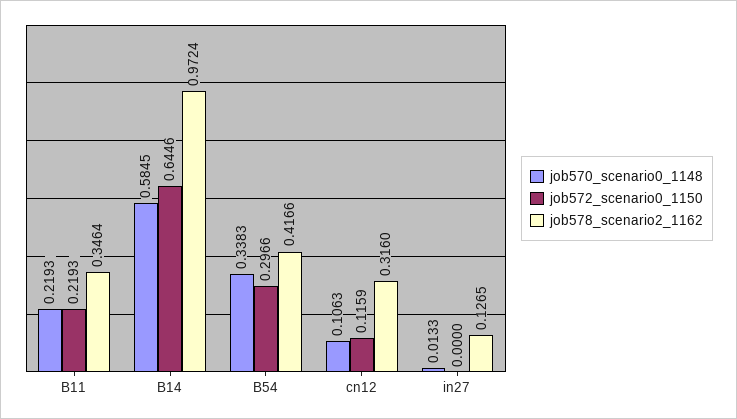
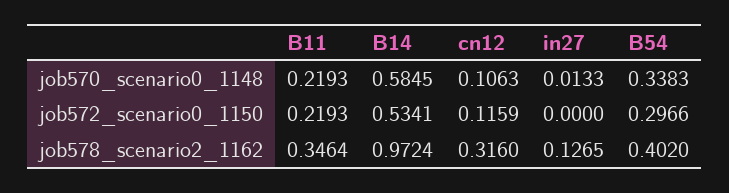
  {
    "job570_scenario0_1148": {
      "B11": 0.2193,
      "B14": 0.5845,
      "B54": 0.3383,
      "cn12": 0.1063,
      "in27": 0.0133
    },
    "job572_scenario0_1150": {
      "B11": 0.2193,
-     "B14": 0.6446,
+     "B14": 0.5341,
      "B54": 0.2966,
      "cn12": 0.1159,
      "in27": 0
    },
    "job578_scenario2_1162": {
      "B11": 0.3464,
      "B14": 0.9724,
-     "B54": 0.4166,
+     "B54": 0.402,
      "cn12": 0.316,
      "in27": 0.1265
    }
  }

